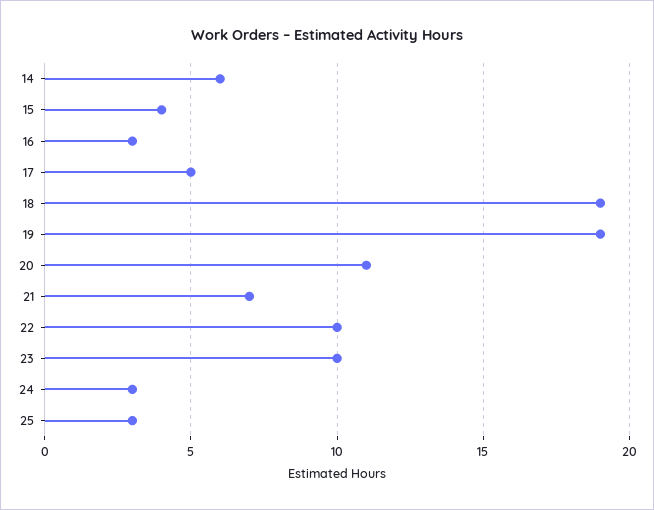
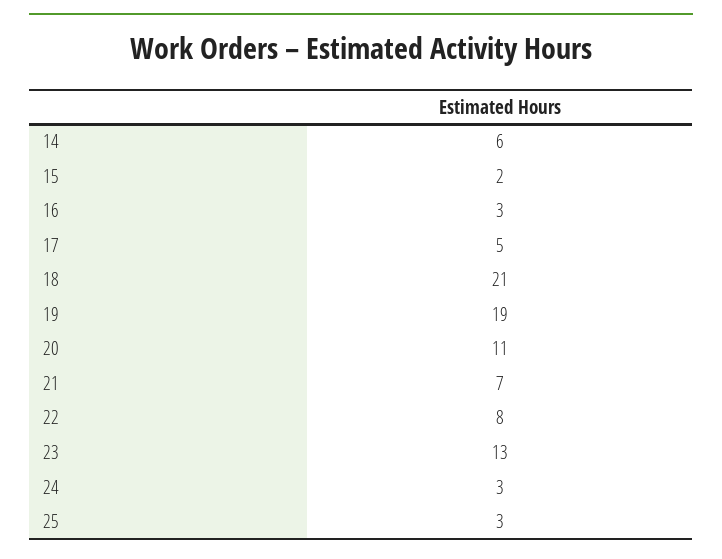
  {
    "14": 6,
-   "15": 4,
+   "15": 2,
    "16": 3,
    "17": 5,
-   "18": 19,
+   "18": 21,
    "19": 19,
    "20": 11,
    "21": 7,
-   "22": 10,
+   "22": 8,
-   "23": 10,
+   "23": 13,
    "24": 3,
    "25": 3
  }

